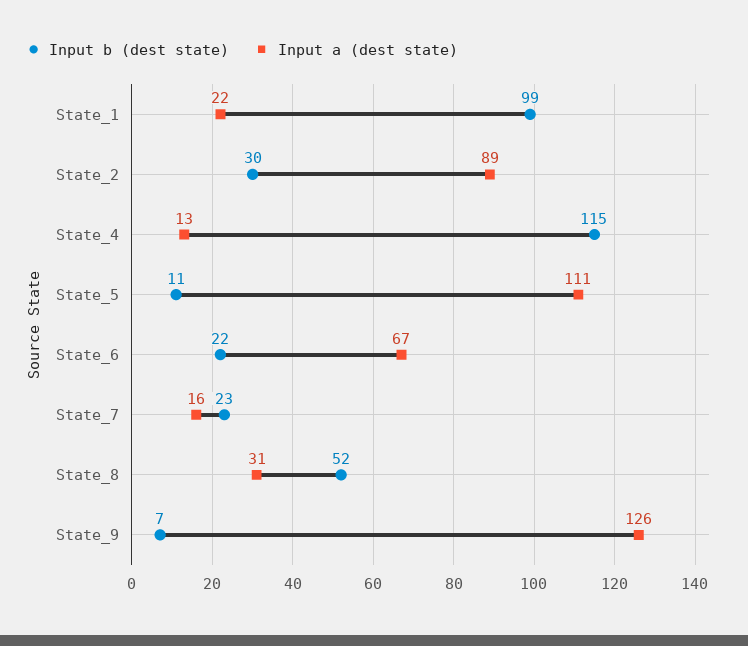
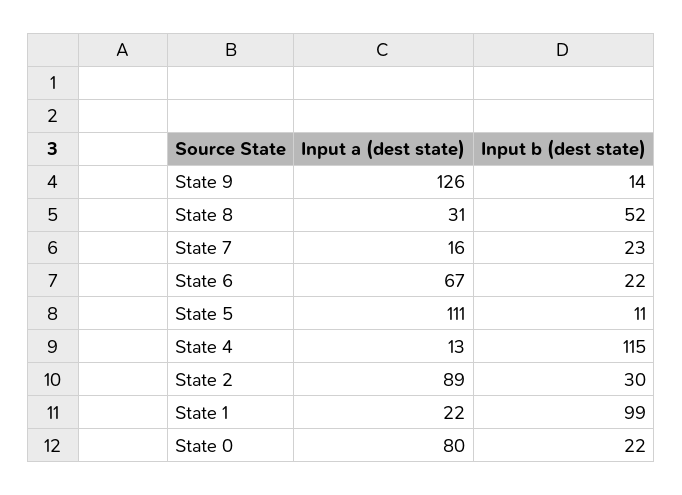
  {
    "Input b (dest state)": {
      "State_1": 99,
      "State_2": 30,
      "State_4": 115,
      "State_5": 11,
      "State_6": 22,
      "State_7": 23,
      "State_8": 52,
-     "State_9": 7
+     "State_9": 14,
+     "State 0": 22
    },
    "Input a (dest state)": {
      "State_1": 22,
      "State_2": 89,
      "State_4": 13,
      "State_5": 111,
      "State_6": 67,
      "State_7": 16,
      "State_8": 31,
-     "State_9": 126
+     "State_9": 126,
+     "State 0": 80
    }
  }

